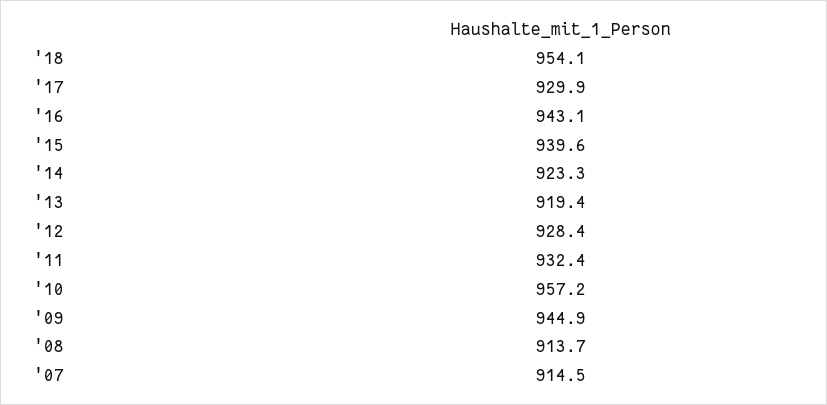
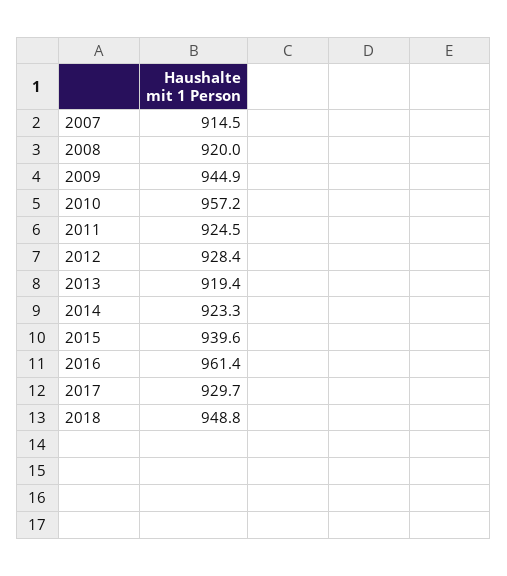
  {
-   "'18": 954.1,
+   "'18": 948.8,
-   "'17": 929.9,
+   "'17": 929.7,
-   "'16": 943.1,
+   "'16": 961.4,
    "'15": 939.6,
    "'14": 923.3,
    "'13": 919.4,
    "'12": 928.4,
-   "'11": 932.4,
+   "'11": 924.5,
    "'10": 957.2,
    "'09": 944.9,
-   "'08": 913.7,
+   "'08": 920,
    "'07": 914.5
  }

